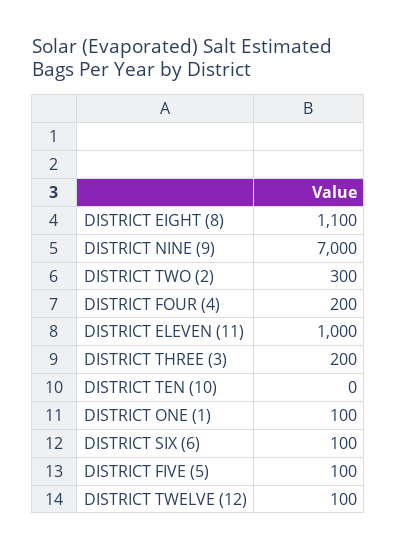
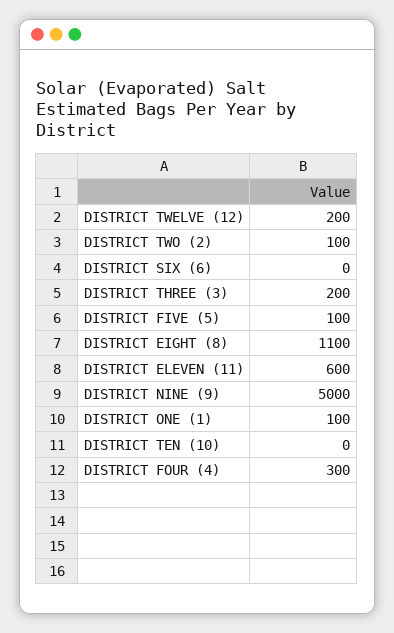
  {
    "DISTRICT EIGHT (8)": 1100,
-   "DISTRICT NINE (9)": 7000,
+   "DISTRICT NINE (9)": 5000,
-   "DISTRICT TWO (2)": 300,
+   "DISTRICT TWO (2)": 100,
-   "DISTRICT FOUR (4)": 200,
+   "DISTRICT FOUR (4)": 300,
-   "DISTRICT ELEVEN (11)": 1000,
+   "DISTRICT ELEVEN (11)": 600,
    "DISTRICT THREE (3)": 200,
    "DISTRICT TEN (10)": 0,
    "DISTRICT ONE (1)": 100,
-   "DISTRICT SIX (6)": 100,
+   "DISTRICT SIX (6)": 0,
    "DISTRICT FIVE (5)": 100,
-   "DISTRICT TWELVE (12)": 100
+   "DISTRICT TWELVE (12)": 200
  }

